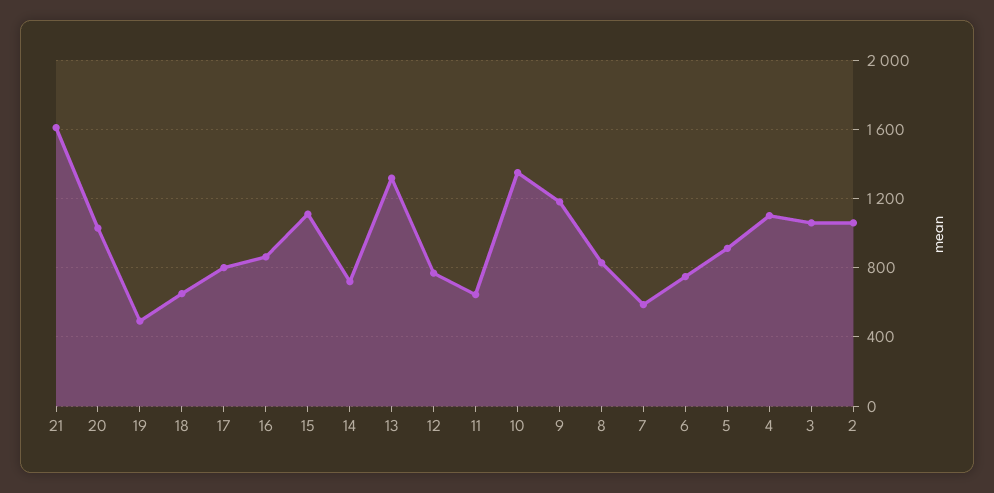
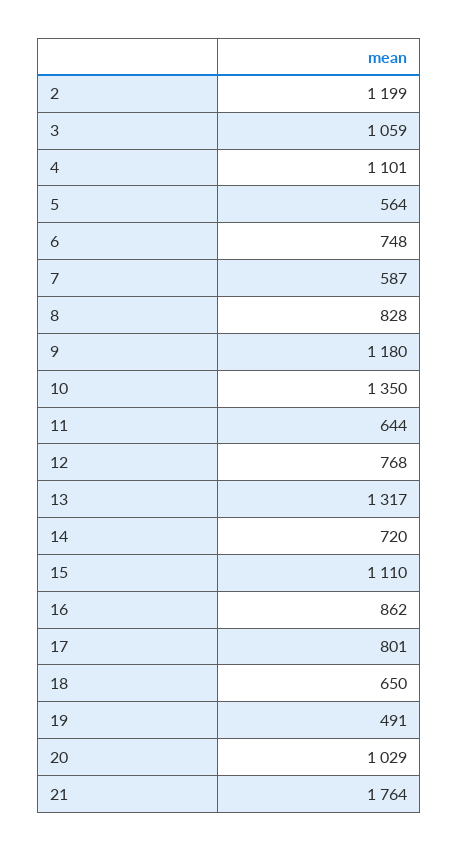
  {
-   "21": 1600,
+   "21": 1764,
    "20": 1029,
    "19": 491,
    "18": 650,
    "17": 801,
    "16": 862,
    "15": 1110,
    "14": 720,
    "13": 1317,
    "12": 768,
    "11": 644,
    "10": 1350,
    "9": 1180,
    "8": 828,
    "7": 587,
    "6": 748,
-   "5": 900,
+   "5": 564,
    "4": 1101,
    "3": 1059,
-   "2": 1050
+   "2": 1199
  }

